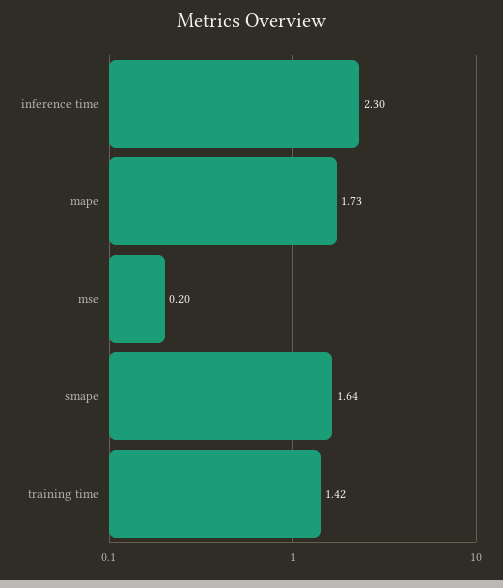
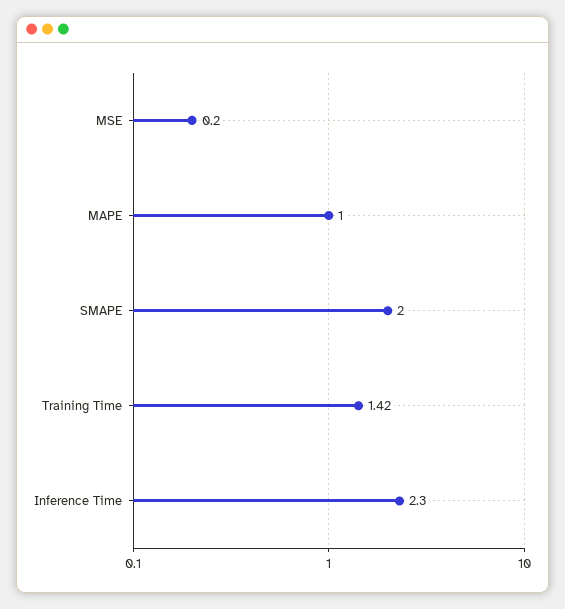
  {
    "inference time": 2.3,
-   "mape": 1.73,
+   "mape": 1,
    "mse": 0.2,
-   "smape": 1.64,
+   "smape": 2,
    "training time": 1.42
  }

